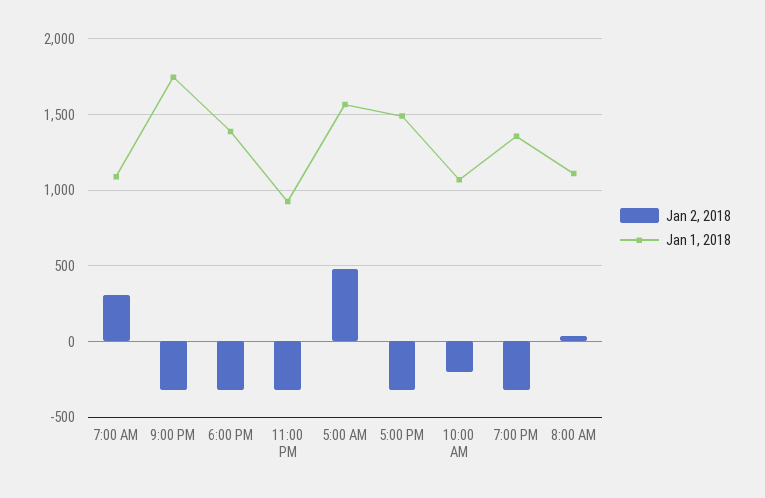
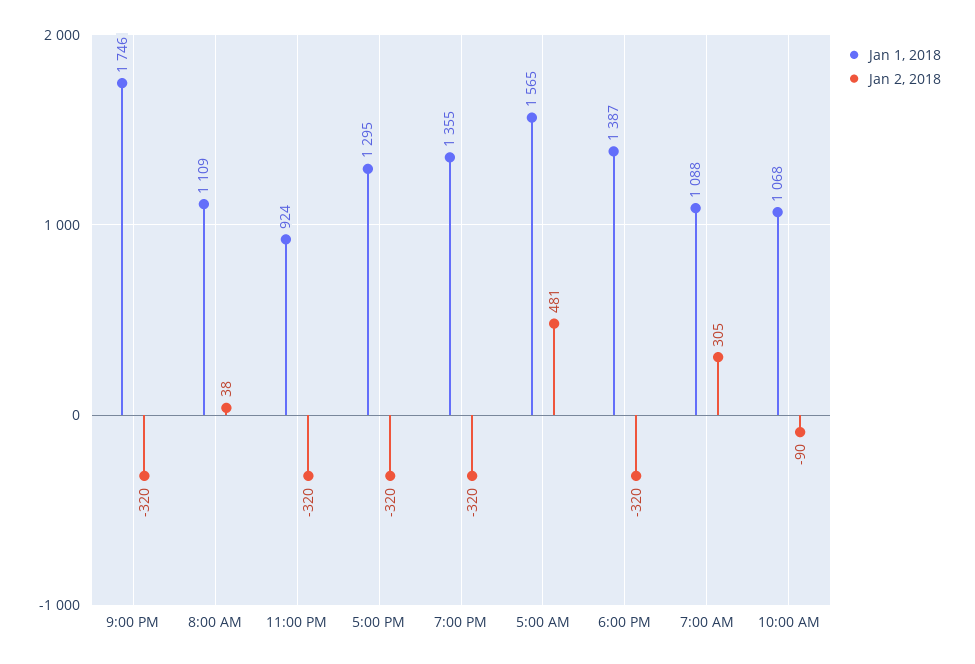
  {
    "Jan 2, 2018": {
      "7:00 AM": 305,
      "9:00 PM": -320,
      "6:00 PM": -320,
      "11:00 PM": -320,
      "5:00 AM": 481,
      "5:00 PM": -320,
-     "10:00 AM": -200,
+     "10:00 AM": -90,
      "7:00 PM": -320,
      "8:00 AM": 38
    },
    "Jan 1, 2018": {
      "7:00 AM": 1088,
      "9:00 PM": 1746,
      "6:00 PM": 1387,
      "11:00 PM": 924,
      "5:00 AM": 1565,
-     "5:00 PM": 1500,
+     "5:00 PM": 1295,
      "10:00 AM": 1068,
      "7:00 PM": 1355,
      "8:00 AM": 1109
    }
  }

